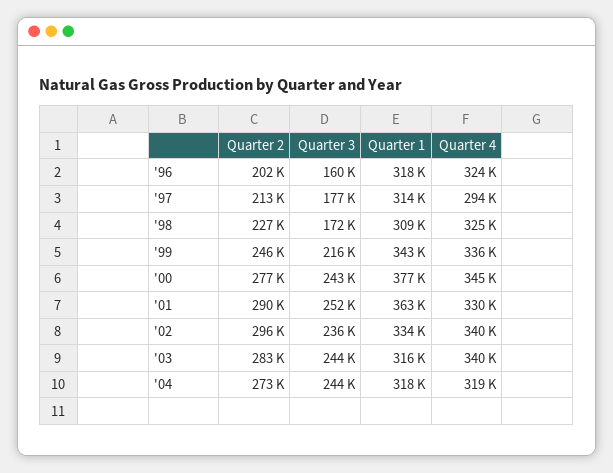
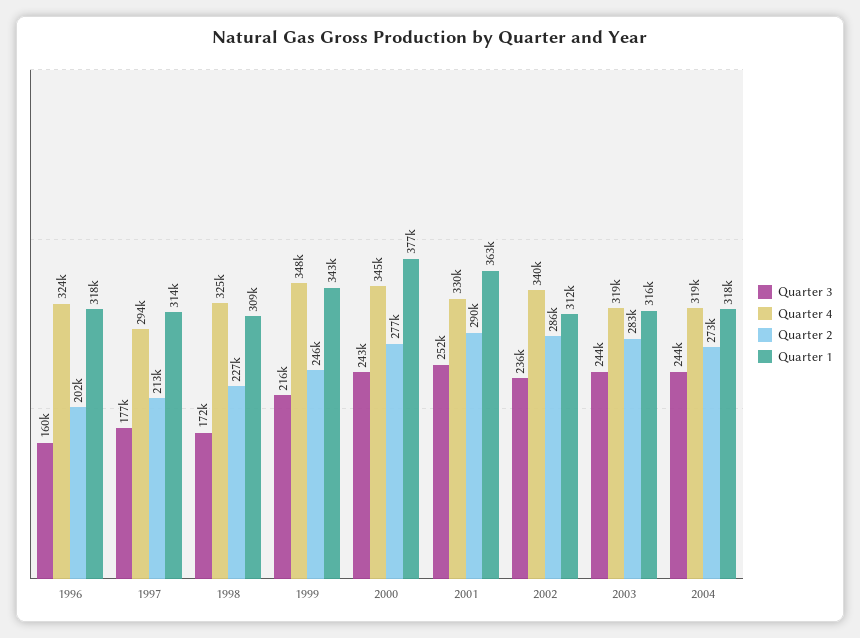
  {
    "Quarter 2": {
      "'96": 202000,
      "'97": 213000,
      "'98": 227000,
      "'99": 246000,
      "'00": 277000,
      "'01": 290000,
-     "'02": 296000,
+     "'02": 286000,
      "'03": 283000,
      "'04": 273000
    },
    "Quarter 3": {
      "'96": 160000,
      "'97": 177000,
      "'98": 172000,
      "'99": 216000,
      "'00": 243000,
      "'01": 252000,
      "'02": 236000,
      "'03": 244000,
      "'04": 244000
    },
    "Quarter 1": {
      "'96": 318000,
      "'97": 314000,
      "'98": 309000,
      "'99": 343000,
      "'00": 377000,
      "'01": 363000,
-     "'02": 334000,
+     "'02": 312000,
      "'03": 316000,
      "'04": 318000
    },
    "Quarter 4": {
      "'96": 324000,
      "'97": 294000,
      "'98": 325000,
-     "'99": 336000,
+     "'99": 348000,
      "'00": 345000,
      "'01": 330000,
      "'02": 340000,
-     "'03": 340000,
+     "'03": 319000,
      "'04": 319000
    }
  }

